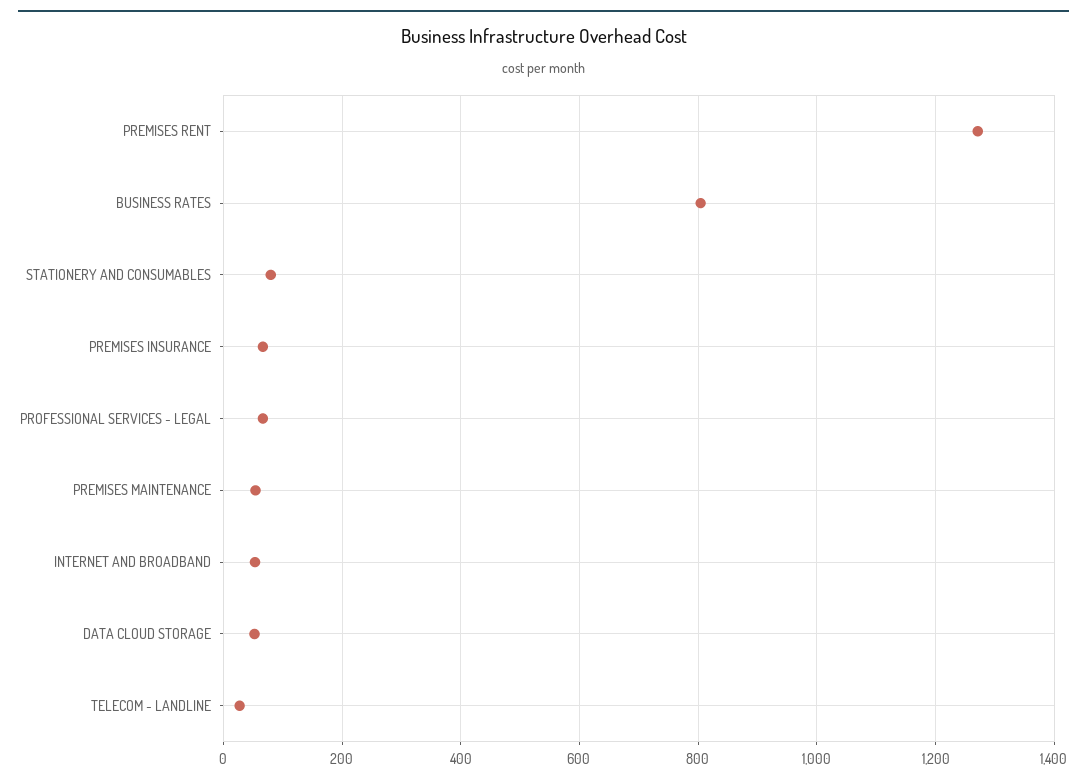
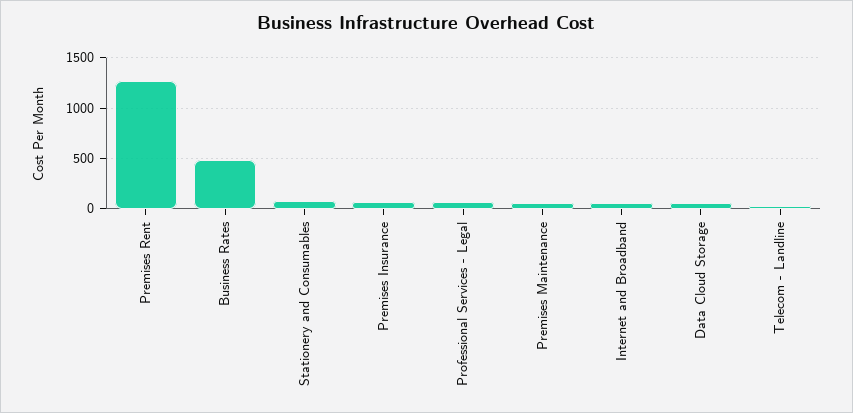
  {
    "PREMISES RENT": 1280,
-   "BUSINESS RATES": 800,
+   "BUSINESS RATES": 500,
    "STATIONERY AND CONSUMABLES": 80,
    "PREMISES INSURANCE": 60,
    "PROFESSIONAL SERVICES - LEGAL": 60,
    "PREMISES MAINTENANCE": 60,
    "INTERNET AND BROADBAND": 60,
    "DATA CLOUD STORAGE": 60,
    "TELECOM - LANDLINE": 20
  }

